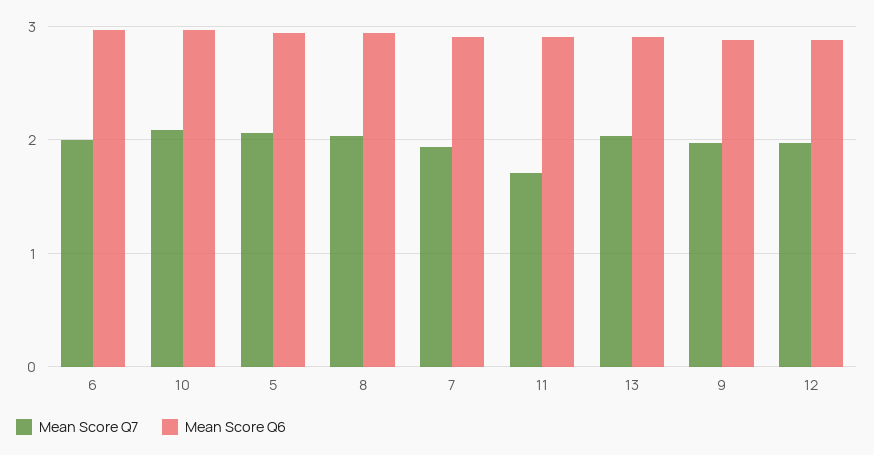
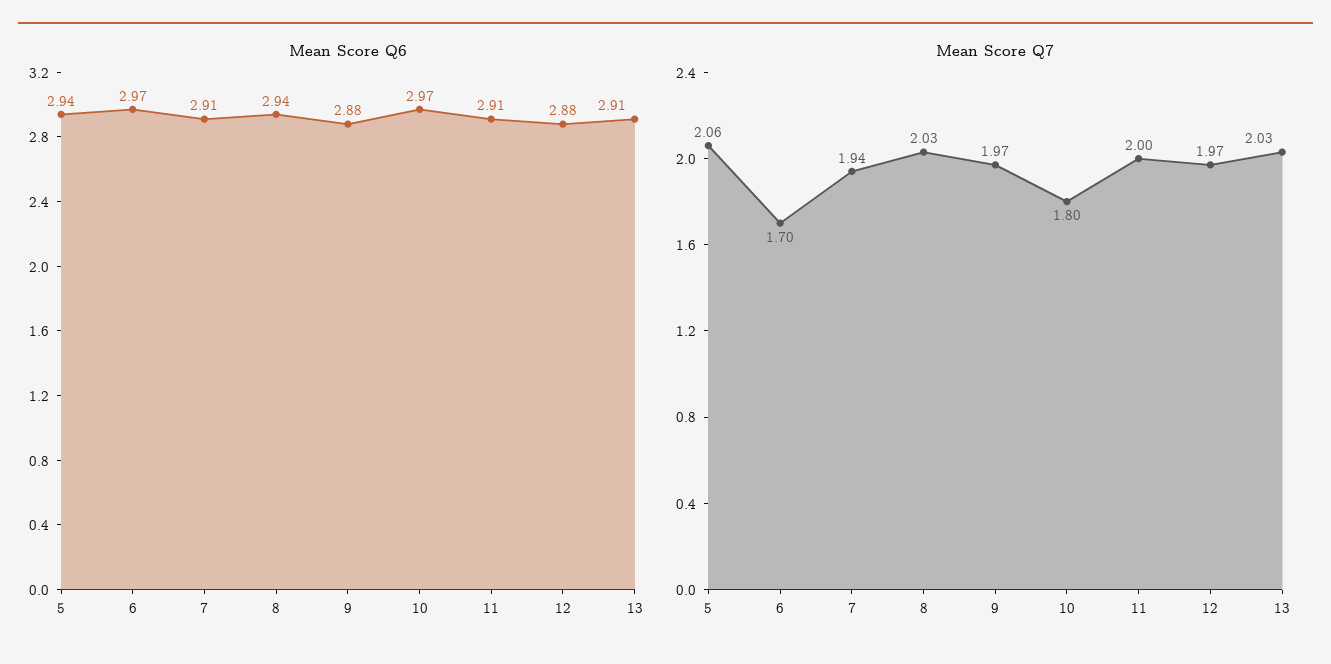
  {
    "Mean Score Q7": {
-     "6": 2,
+     "6": 1.7,
-     "10": 2.1,
+     "10": 1.8,
      "5": 2.06,
      "8": 2.03,
      "7": 1.94,
-     "11": 1.7,
+     "11": 2,
      "13": 2.03,
      "9": 1.97,
      "12": 1.97
    },
    "Mean Score Q6": {
      "6": 2.97,
      "10": 2.97,
      "5": 2.94,
      "8": 2.94,
      "7": 2.91,
      "11": 2.91,
      "13": 2.91,
      "9": 2.88,
      "12": 2.88
    }
  }

